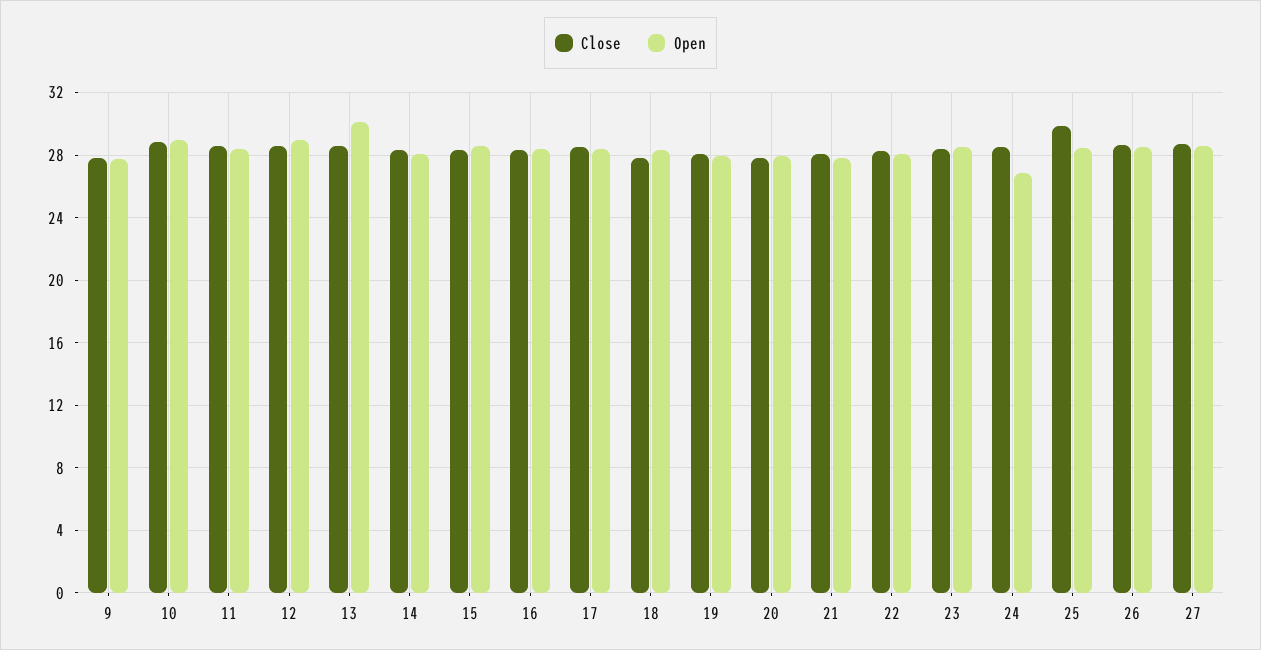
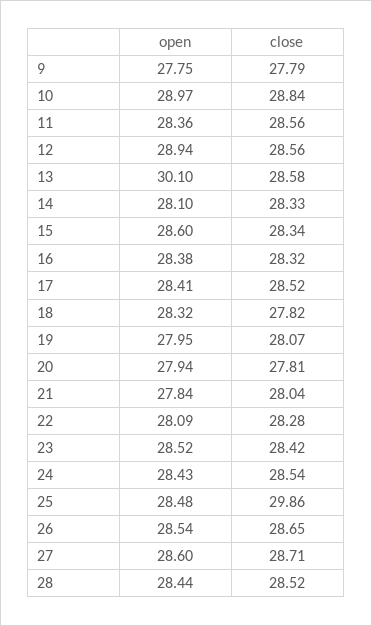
  {
    "Close": {
      "9": 27.79,
      "10": 28.84,
      "11": 28.56,
      "12": 28.56,
      "13": 28.58,
      "14": 28.33,
      "15": 28.34,
      "16": 28.32,
      "17": 28.52,
      "18": 27.82,
      "19": 28.07,
      "20": 27.81,
      "21": 28.04,
      "22": 28.28,
      "23": 28.42,
      "24": 28.54,
      "25": 29.86,
      "26": 28.65,
-     "27": 28.71
+     "27": 28.71,
+     "28": 28.52
    },
    "Open": {
      "9": 27.75,
      "10": 28.97,
      "11": 28.36,
      "12": 28.94,
      "13": 30.1,
      "14": 28.1,
      "15": 28.6,
      "16": 28.38,
      "17": 28.41,
      "18": 28.32,
      "19": 27.95,
      "20": 27.94,
      "21": 27.84,
      "22": 28.09,
      "23": 28.52,
-     "24": 27,
+     "24": 28.43,
      "25": 28.48,
      "26": 28.54,
-     "27": 28.6
+     "27": 28.6,
+     "28": 28.44
    }
  }

